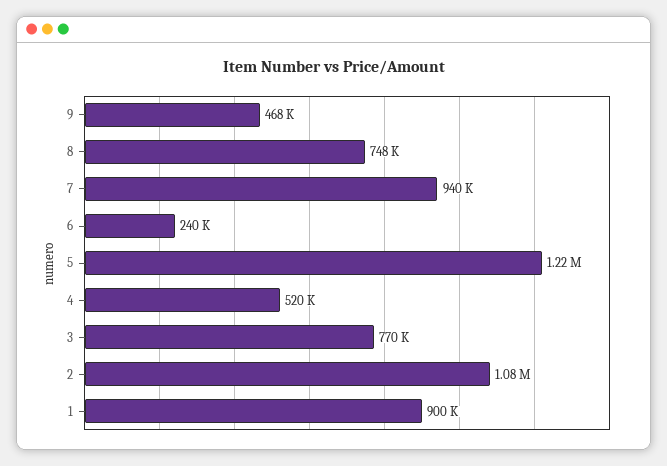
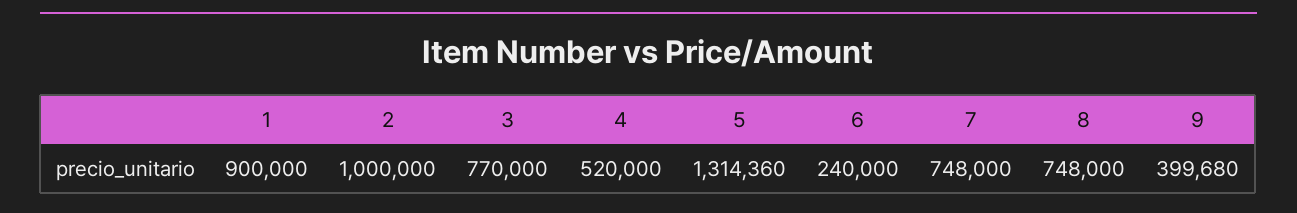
  {
-   "9": 468000,
+   "9": 399680,
    "8": 748000,
-   "7": 940000,
+   "7": 748000,
    "6": 240000,
-   "5": 1220000,
+   "5": 1314360,
    "4": 520000,
    "3": 770000,
-   "2": 1080000,
+   "2": 1000000,
    "1": 900000
  }

